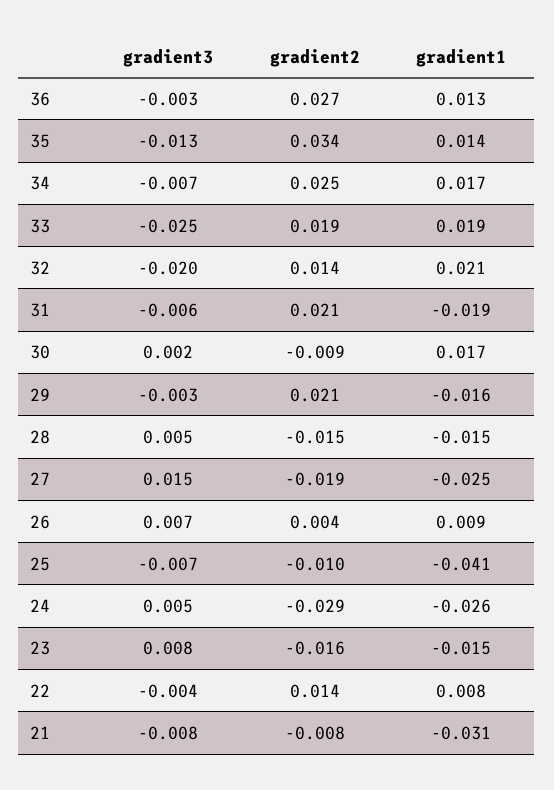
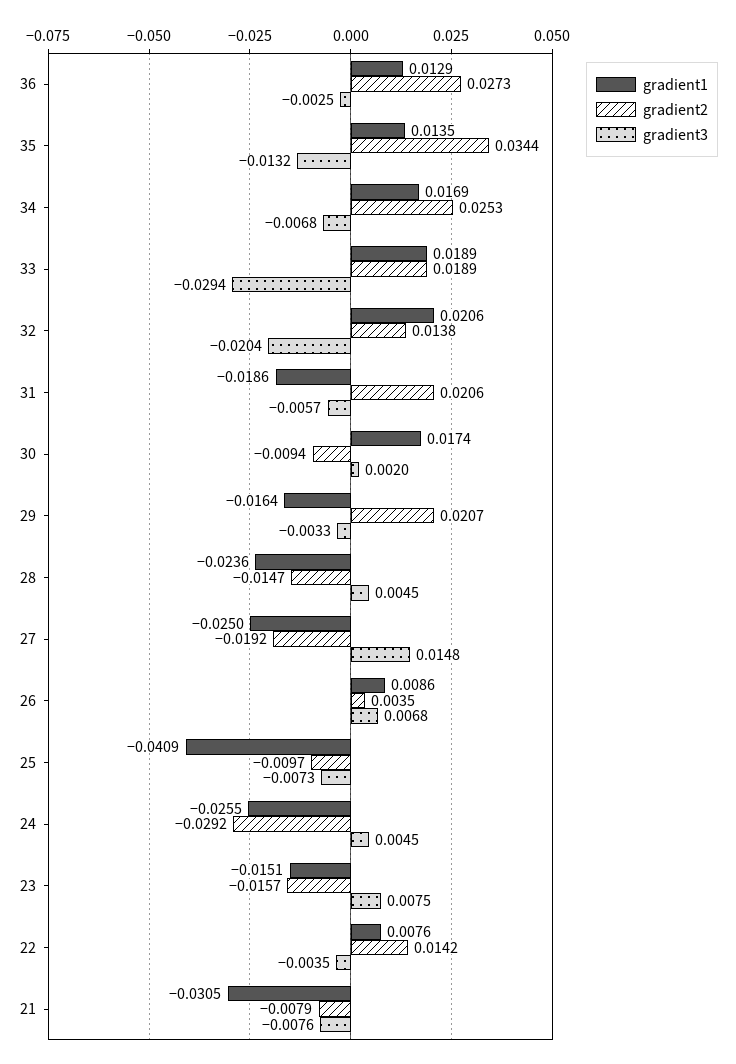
  {
    "gradient3": {
      "36": -0.0025,
      "35": -0.0132,
      "34": -0.0068,
-     "33": -0.025,
+     "33": -0.0294,
      "32": -0.0204,
      "31": -0.0057,
      "30": 0.002,
      "29": -0.0033,
      "28": 0.0045,
      "27": 0.0148,
      "26": 0.0068,
      "25": -0.0073,
      "24": 0.0045,
      "23": 0.0075,
      "22": -0.0035,
      "21": -0.0076
    },
    "gradient2": {
      "36": 0.0273,
      "35": 0.0344,
      "34": 0.0253,
      "33": 0.0189,
      "32": 0.0138,
      "31": 0.0206,
      "30": -0.0094,
      "29": 0.0207,
      "28": -0.0147,
      "27": -0.0192,
      "26": 0.0035,
      "25": -0.0097,
      "24": -0.0292,
      "23": -0.0157,
      "22": 0.0142,
      "21": -0.0079
    },
    "gradient1": {
      "36": 0.0129,
      "35": 0.0135,
      "34": 0.0169,
      "33": 0.0189,
      "32": 0.0206,
      "31": -0.0186,
      "30": 0.0174,
      "29": -0.0164,
-     "28": -0.015,
+     "28": -0.0236,
      "27": -0.025,
      "26": 0.0086,
      "25": -0.0409,
      "24": -0.0255,
      "23": -0.0151,
      "22": 0.0076,
      "21": -0.0305
    }
  }

